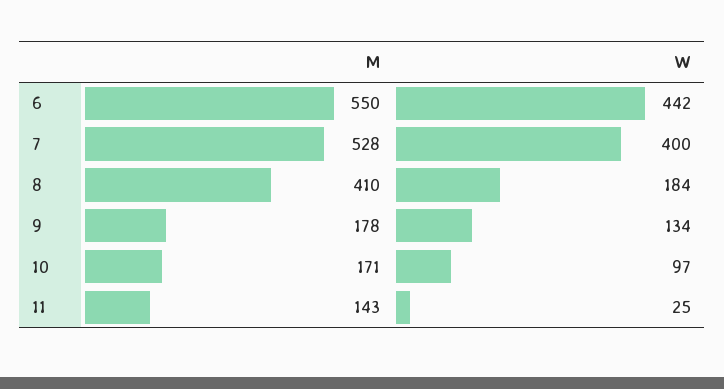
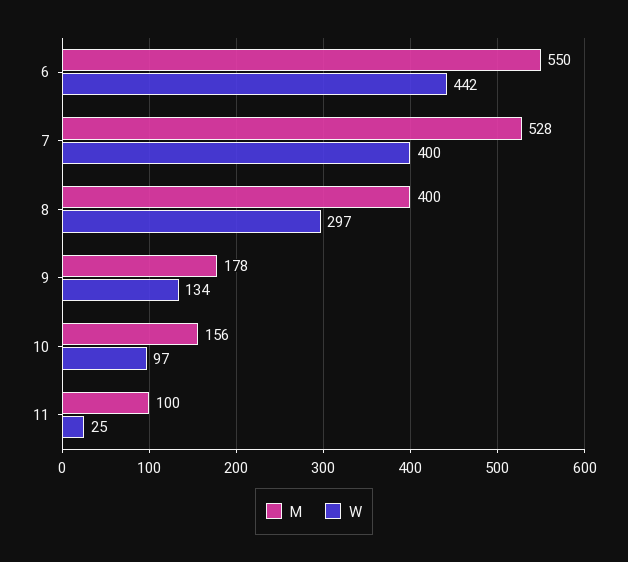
  {
    "M": {
      "6": 550,
      "7": 528,
-     "8": 410,
+     "8": 400,
      "9": 178,
-     "10": 171,
+     "10": 156,
-     "11": 143
+     "11": 100
    },
    "W": {
      "6": 442,
      "7": 400,
-     "8": 184,
+     "8": 297,
      "9": 134,
      "10": 97,
      "11": 25
    }
  }

